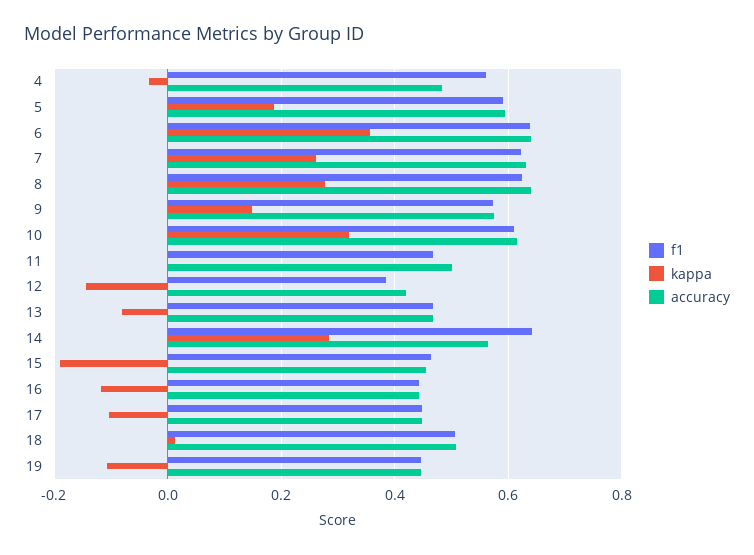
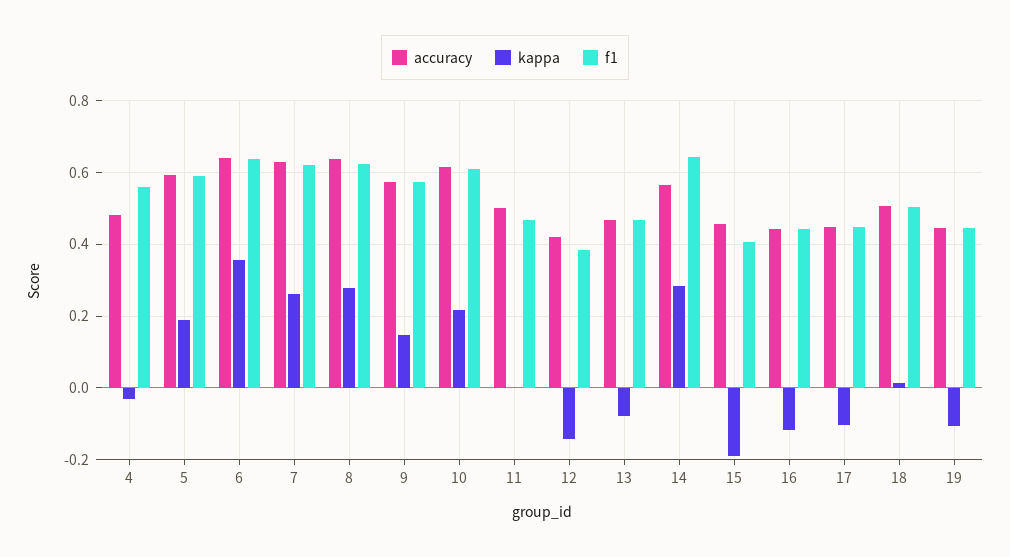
  {
    "f1": {
      "4": 0.56,
      "5": 0.6,
      "6": 0.64,
      "7": 0.62,
      "8": 0.62,
      "9": 0.58,
      "10": 0.62,
      "11": 0.46,
      "12": 0.38,
      "13": 0.46,
      "14": 0.64,
-     "15": 0.46,
+     "15": 0.4,
      "16": 0.44,
      "17": 0.44,
      "18": 0.5,
      "19": 0.44
    },
    "kappa": {
      "4": -0.04,
      "5": 0.18,
      "6": 0.36,
      "7": 0.26,
      "8": 0.28,
      "9": 0.14,
-     "10": 0.32,
+     "10": 0.22,
      "11": 0,
      "12": -0.14,
      "13": -0.08,
      "14": 0.28,
      "15": -0.2,
      "16": -0.12,
      "17": -0.1,
      "18": 0.02,
      "19": -0.1
    },
    "accuracy": {
      "4": 0.48,
      "5": 0.6,
      "6": 0.64,
      "7": 0.64,
      "8": 0.64,
      "9": 0.58,
      "10": 0.62,
      "11": 0.5,
      "12": 0.42,
      "13": 0.46,
      "14": 0.56,
      "15": 0.46,
      "16": 0.44,
      "17": 0.44,
      "18": 0.5,
      "19": 0.44
    }
  }

